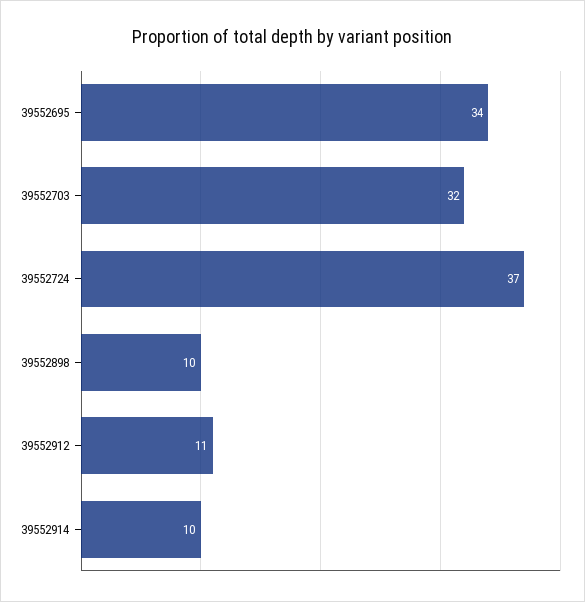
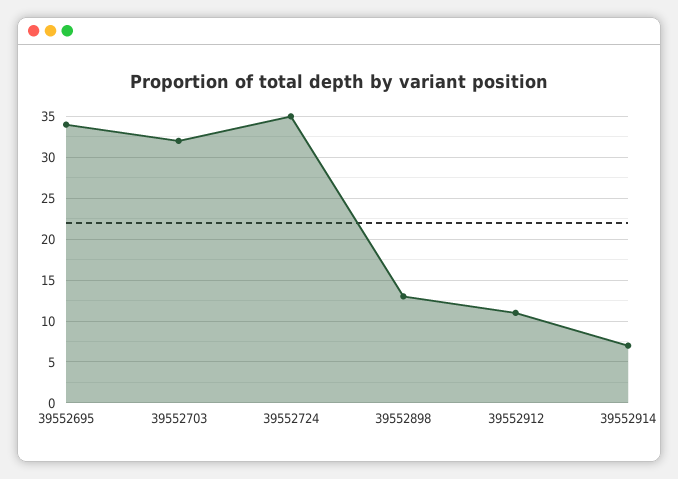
  {
    "39552695": 34,
    "39552703": 32,
-   "39552724": 37,
+   "39552724": 35,
-   "39552898": 10,
+   "39552898": 13,
    "39552912": 11,
-   "39552914": 10
+   "39552914": 7
  }

